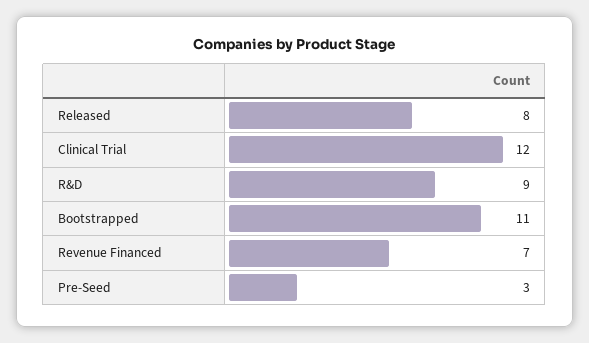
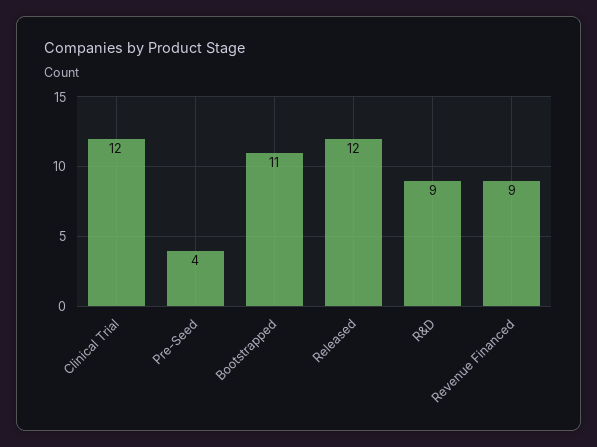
  {
-   "Released": 8,
+   "Released": 12,
    "Clinical Trial": 12,
    "R&D": 9,
    "Bootstrapped": 11,
-   "Revenue Financed": 7,
+   "Revenue Financed": 9,
-   "Pre-Seed": 3
+   "Pre-Seed": 4
  }

